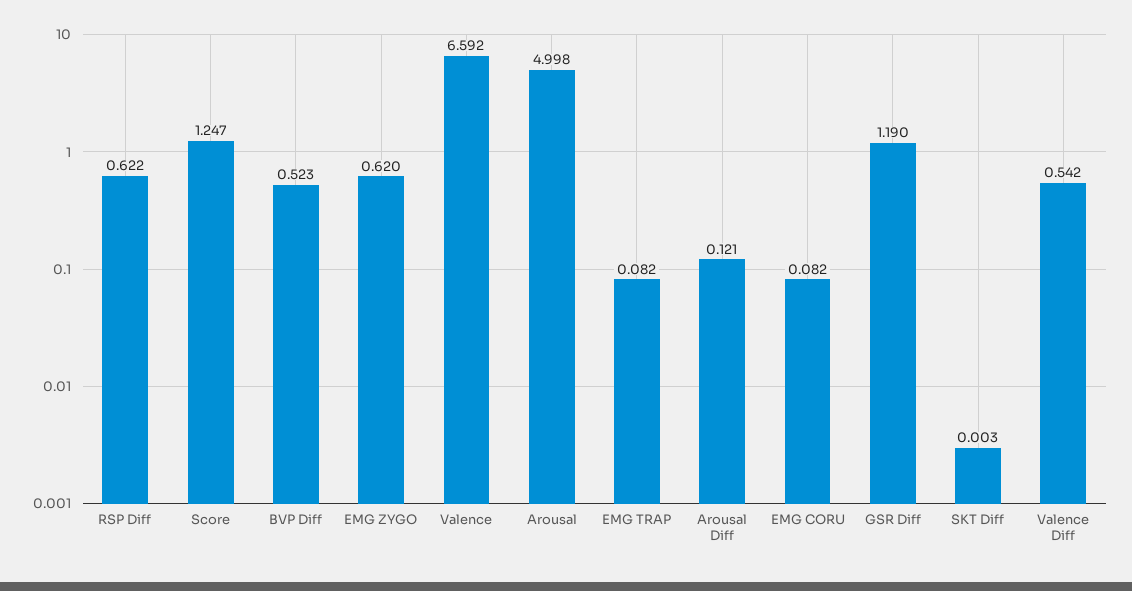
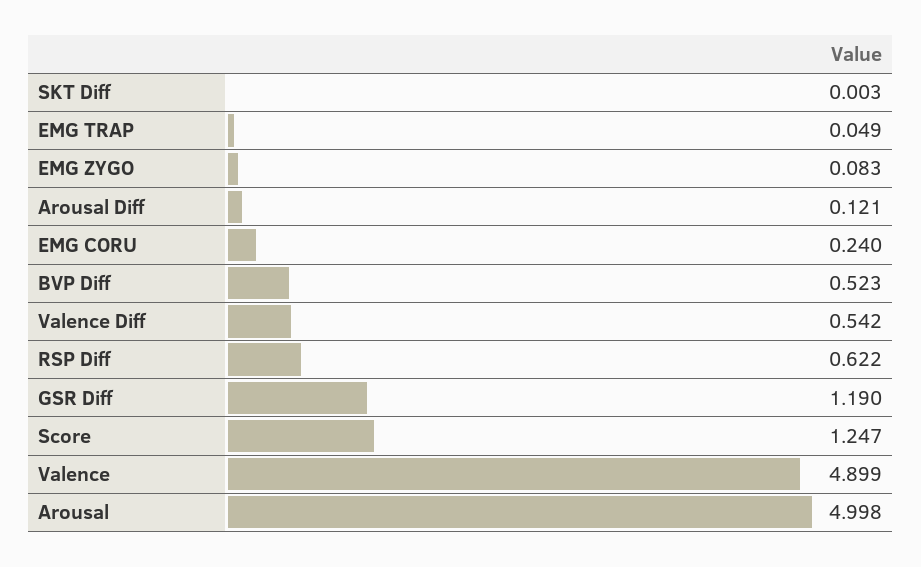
  {
    "RSP Diff": 0.622,
    "Score": 1.247,
    "BVP Diff": 0.523,
-   "EMG ZYGO": 0.62,
+   "EMG ZYGO": 0.083,
-   "Valence": 6.592,
+   "Valence": 4.899,
    "Arousal": 4.998,
-   "EMG TRAP": 0.082,
+   "EMG TRAP": 0.049,
    "Arousal Diff": 0.121,
-   "EMG CORU": 0.082,
+   "EMG CORU": 0.24,
    "GSR Diff": 1.19,
    "SKT Diff": 0.003,
    "Valence Diff": 0.542
  }

